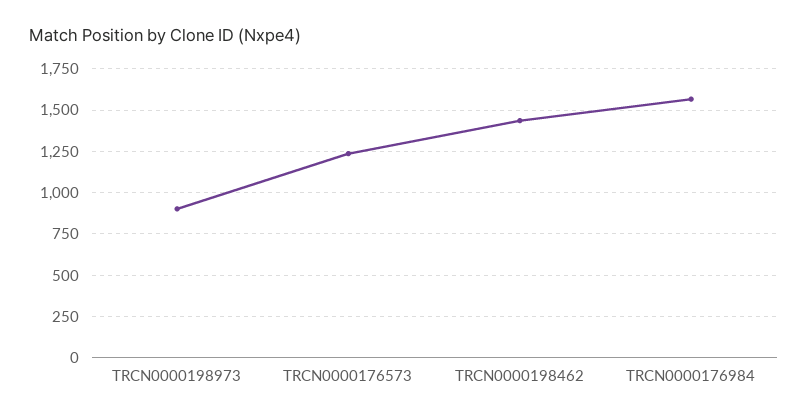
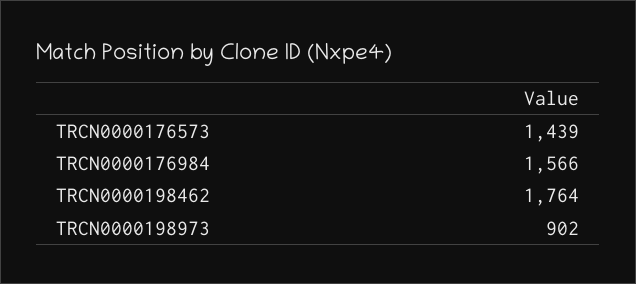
  {
    "TRCN0000198973": 902,
-   "TRCN0000176573": 1250,
+   "TRCN0000176573": 1439,
-   "TRCN0000198462": 1450,
+   "TRCN0000198462": 1764,
    "TRCN0000176984": 1566
  }

